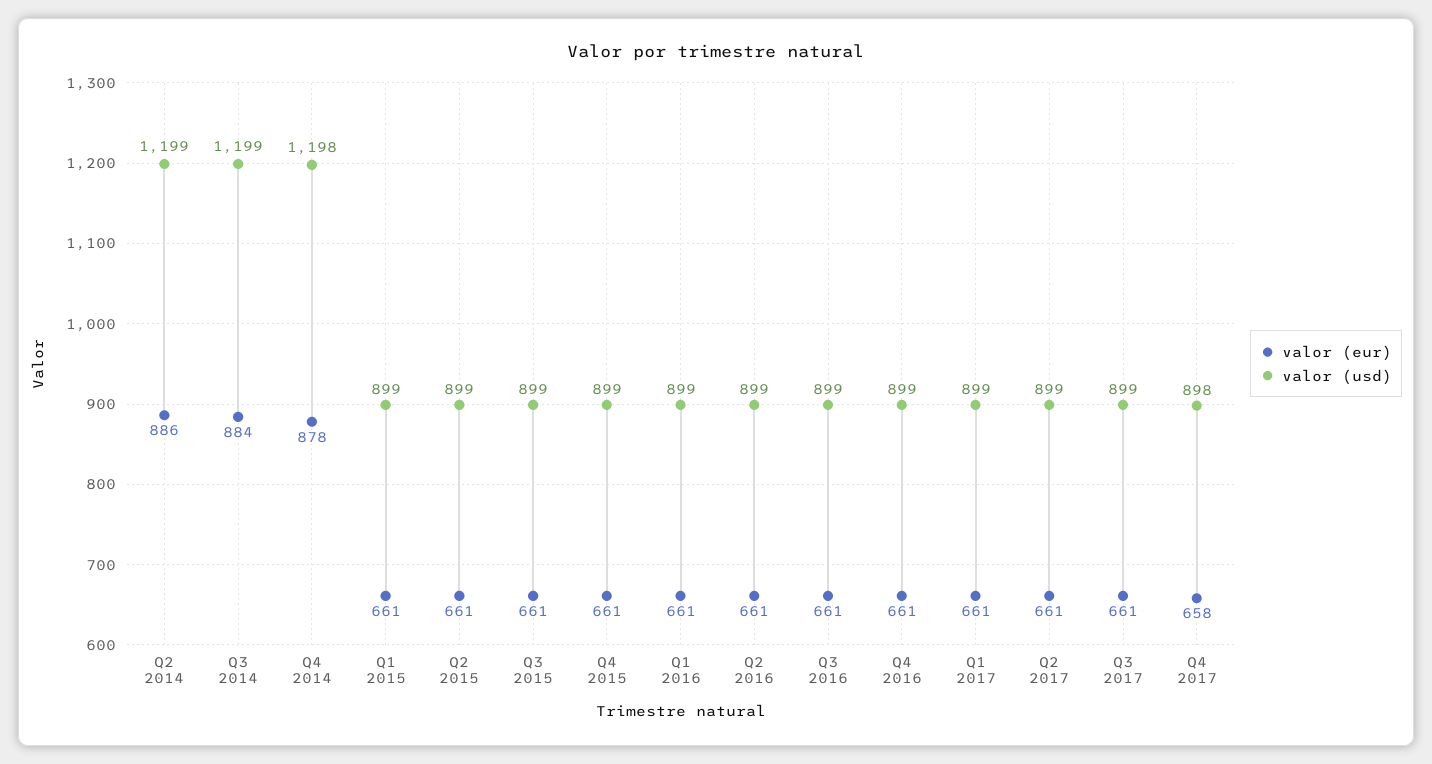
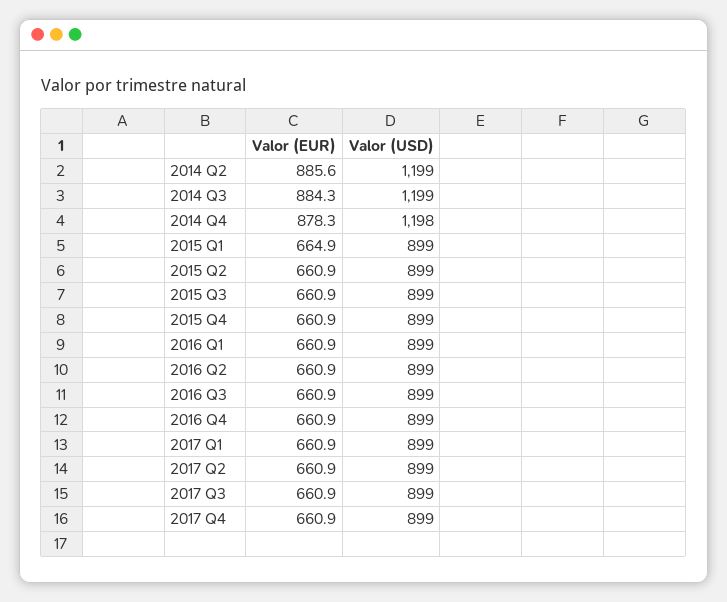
  {
    "valor (eur)": {
      "Q2 2014": 885.6,
      "Q3 2014": 884.3,
      "Q4 2014": 878.3,
-     "Q1 2015": 661,
+     "Q1 2015": 664.9,
      "Q2 2015": 660.9,
      "Q3 2015": 660.9,
      "Q4 2015": 660.9,
      "Q1 2016": 660.9,
      "Q2 2016": 660.9,
      "Q3 2016": 660.9,
      "Q4 2016": 660.9,
      "Q1 2017": 660.9,
      "Q2 2017": 660.9,
      "Q3 2017": 660.9,
-     "Q4 2017": 658
+     "Q4 2017": 660.9
    },
    "valor (usd)": {
      "Q2 2014": 1199,
      "Q3 2014": 1199,
      "Q4 2014": 1198,
      "Q1 2015": 899,
      "Q2 2015": 899,
      "Q3 2015": 899,
      "Q4 2015": 899,
      "Q1 2016": 899,
      "Q2 2016": 899,
      "Q3 2016": 899,
      "Q4 2016": 899,
      "Q1 2017": 899,
      "Q2 2017": 899,
      "Q3 2017": 899,
-     "Q4 2017": 898
+     "Q4 2017": 899
    }
  }

